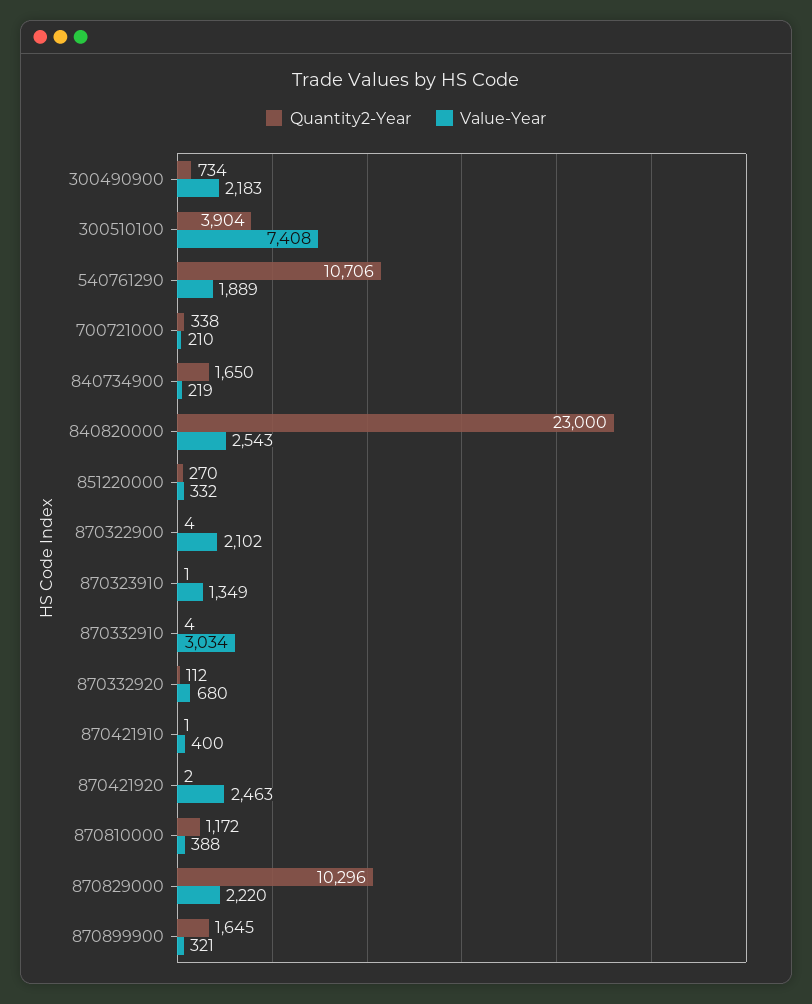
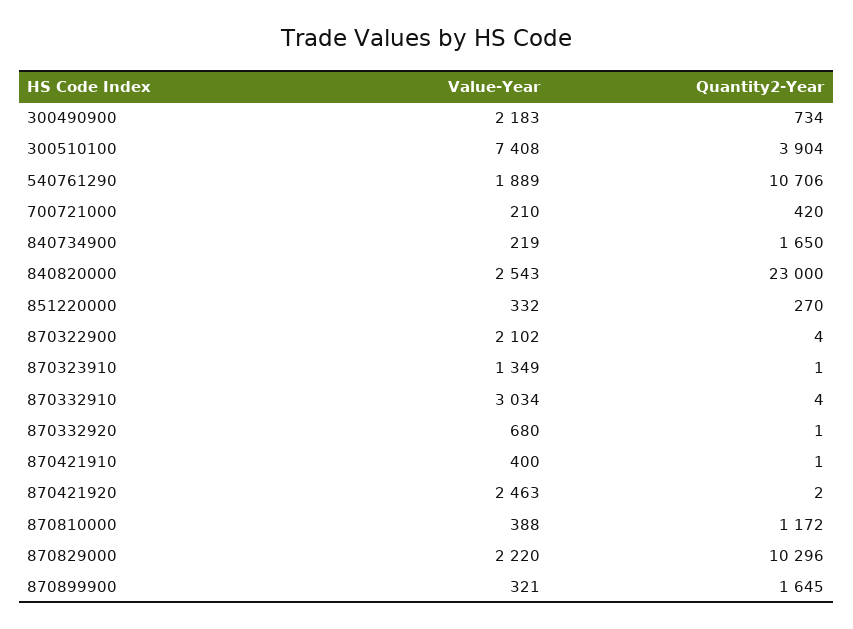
  {
    "Quantity2-Year": {
      "300490900": 734,
      "300510100": 3904,
      "540761290": 10706,
-     "700721000": 338,
+     "700721000": 420,
      "840734900": 1650,
      "840820000": 23000,
      "851220000": 270,
      "870322900": 4,
      "870323910": 1,
      "870332910": 4,
-     "870332920": 112,
+     "870332920": 1,
      "870421910": 1,
      "870421920": 2,
      "870810000": 1172,
      "870829000": 10296,
      "870899900": 1645
    },
    "Value-Year": {
      "300490900": 2183,
      "300510100": 7408,
      "540761290": 1889,
      "700721000": 210,
      "840734900": 219,
      "840820000": 2543,
      "851220000": 332,
      "870322900": 2102,
      "870323910": 1349,
      "870332910": 3034,
      "870332920": 680,
      "870421910": 400,
      "870421920": 2463,
      "870810000": 388,
      "870829000": 2220,
      "870899900": 321
    }
  }

